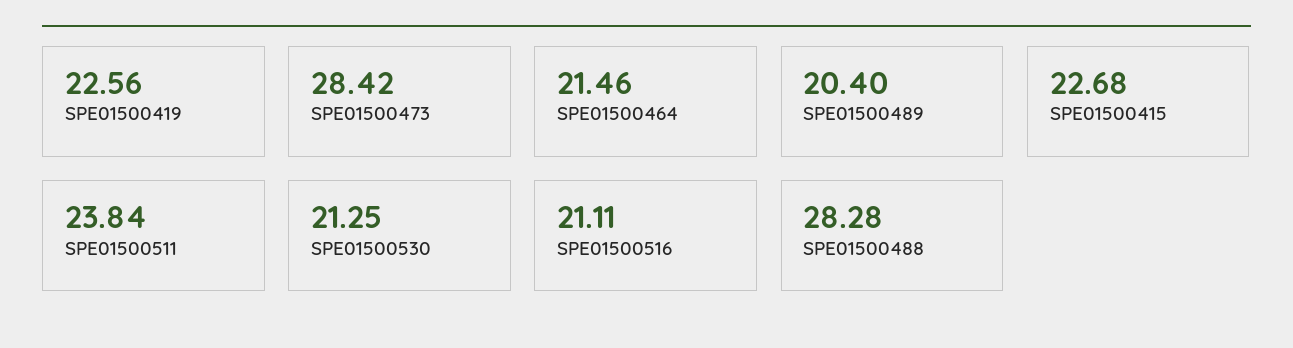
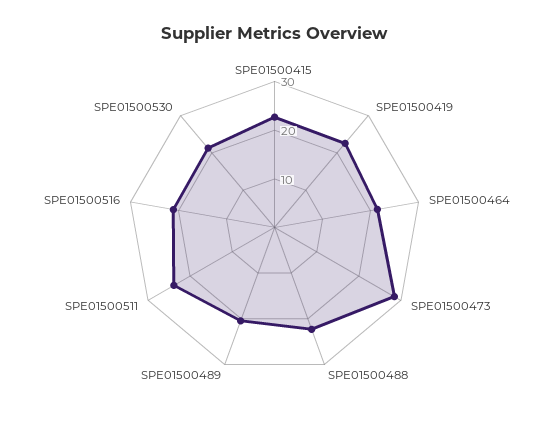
  {
    "SPE01500419": 22.56,
    "SPE01500473": 28.42,
    "SPE01500464": 21.46,
    "SPE01500489": 20.4,
    "SPE01500415": 22.68,
    "SPE01500511": 23.84,
    "SPE01500530": 21.25,
    "SPE01500516": 21.11,
-   "SPE01500488": 28.28
+   "SPE01500488": 22
  }

